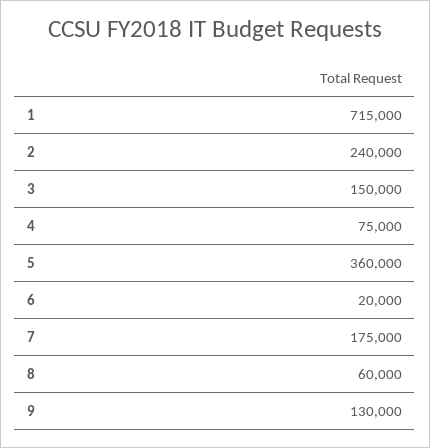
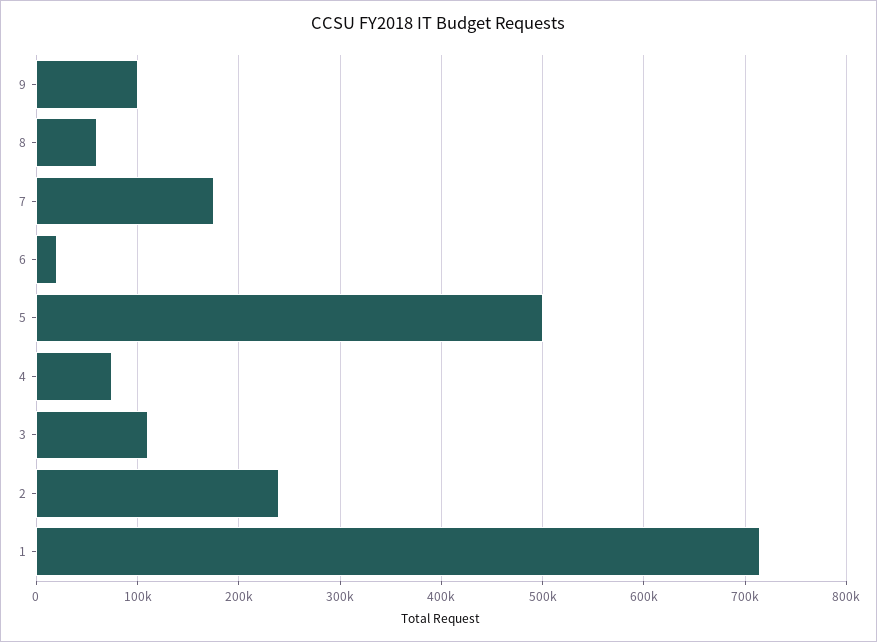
  {
    "1": 715000,
    "2": 240000,
-   "3": 150000,
+   "3": 110000,
    "4": 75000,
-   "5": 360000,
+   "5": 500000,
    "6": 20000,
    "7": 175000,
    "8": 60000,
-   "9": 130000
+   "9": 100000
  }

